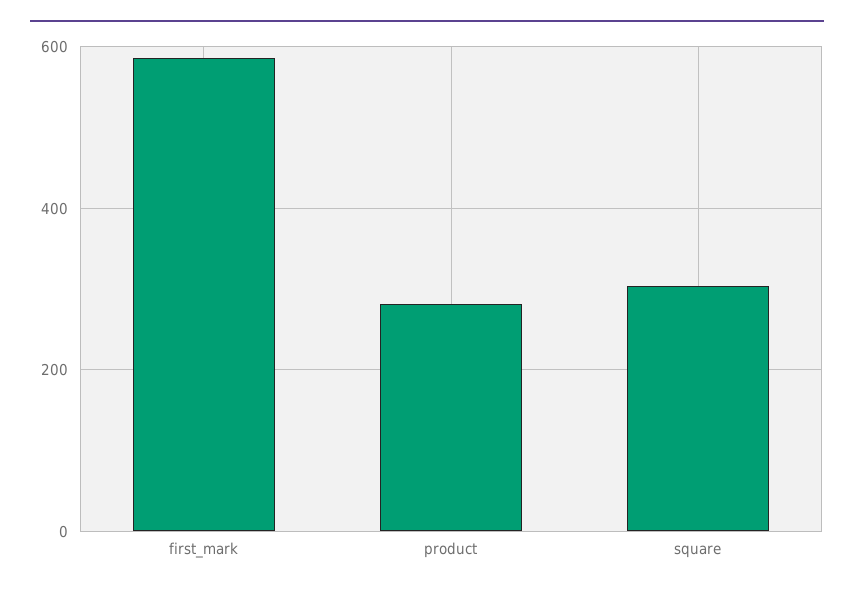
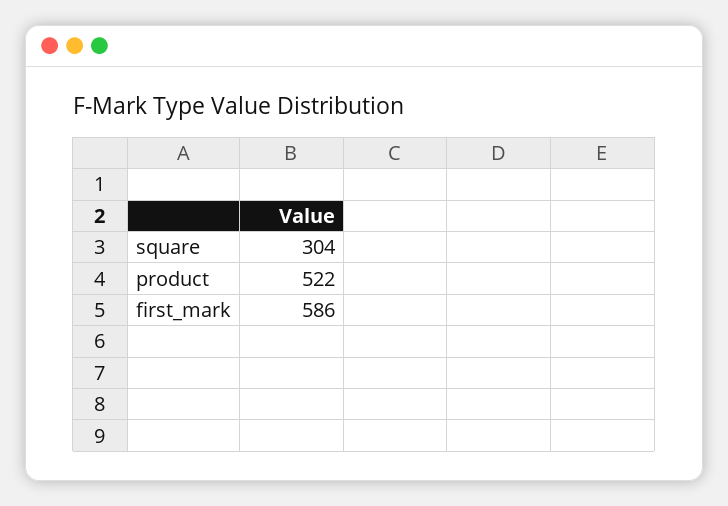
  {
    "first_mark": 586,
-   "product": 280,
+   "product": 522,
    "square": 304
  }

